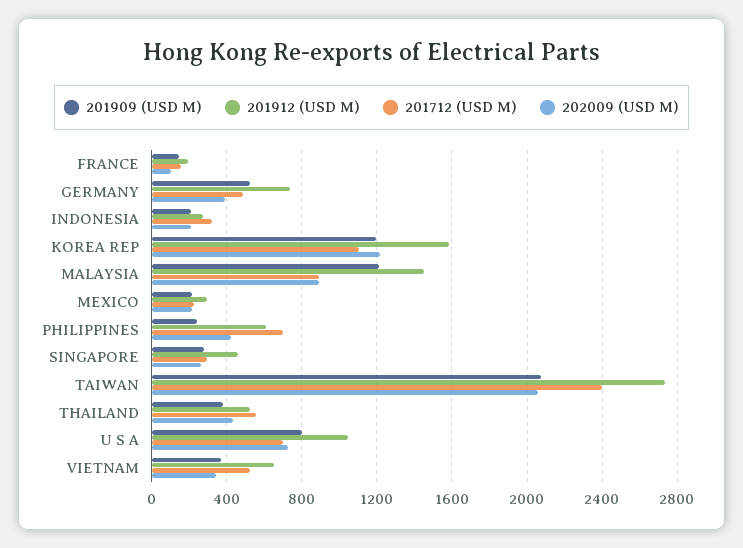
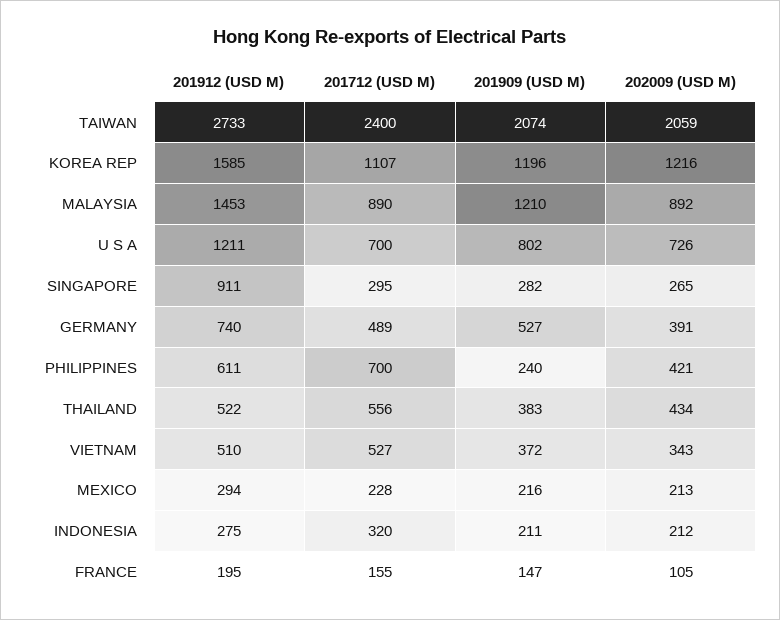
  {
    "201909 (USD M)": {
      "FRANCE": 147,
      "GERMANY": 527,
      "INDONESIA": 211,
      "KOREA REP": 1196,
      "MALAYSIA": 1210,
      "MEXICO": 216,
      "PHILIPPINES": 240,
      "SINGAPORE": 282,
      "TAIWAN": 2074,
      "THAILAND": 383,
      "U S A": 802,
      "VIETNAM": 372
    },
    "201912 (USD M)": {
      "FRANCE": 195,
      "GERMANY": 740,
      "INDONESIA": 275,
      "KOREA REP": 1585,
      "MALAYSIA": 1453,
      "MEXICO": 294,
      "PHILIPPINES": 611,
-     "SINGAPORE": 450,
+     "SINGAPORE": 911,
      "TAIWAN": 2733,
      "THAILAND": 522,
-     "U S A": 1050,
+     "U S A": 1211,
-     "VIETNAM": 650
+     "VIETNAM": 510
    },
    "201712 (USD M)": {
      "FRANCE": 155,
      "GERMANY": 489,
      "INDONESIA": 320,
      "KOREA REP": 1107,
      "MALAYSIA": 890,
      "MEXICO": 228,
      "PHILIPPINES": 700,
      "SINGAPORE": 295,
      "TAIWAN": 2400,
      "THAILAND": 556,
      "U S A": 700,
      "VIETNAM": 527
    },
    "202009 (USD M)": {
      "FRANCE": 105,
      "GERMANY": 391,
      "INDONESIA": 212,
      "KOREA REP": 1216,
      "MALAYSIA": 892,
      "MEXICO": 213,
      "PHILIPPINES": 421,
      "SINGAPORE": 265,
      "TAIWAN": 2059,
      "THAILAND": 434,
      "U S A": 726,
      "VIETNAM": 343
    }
  }

